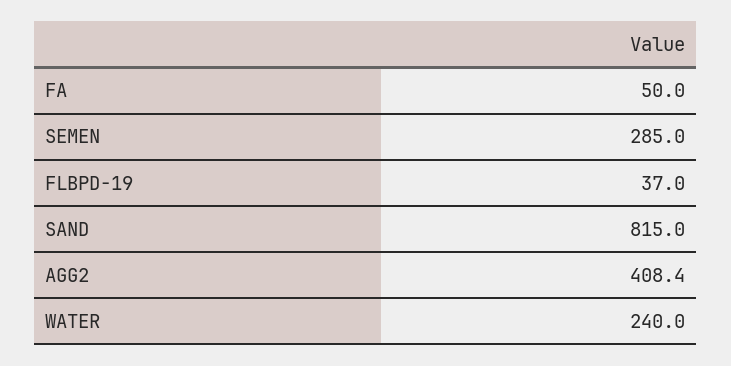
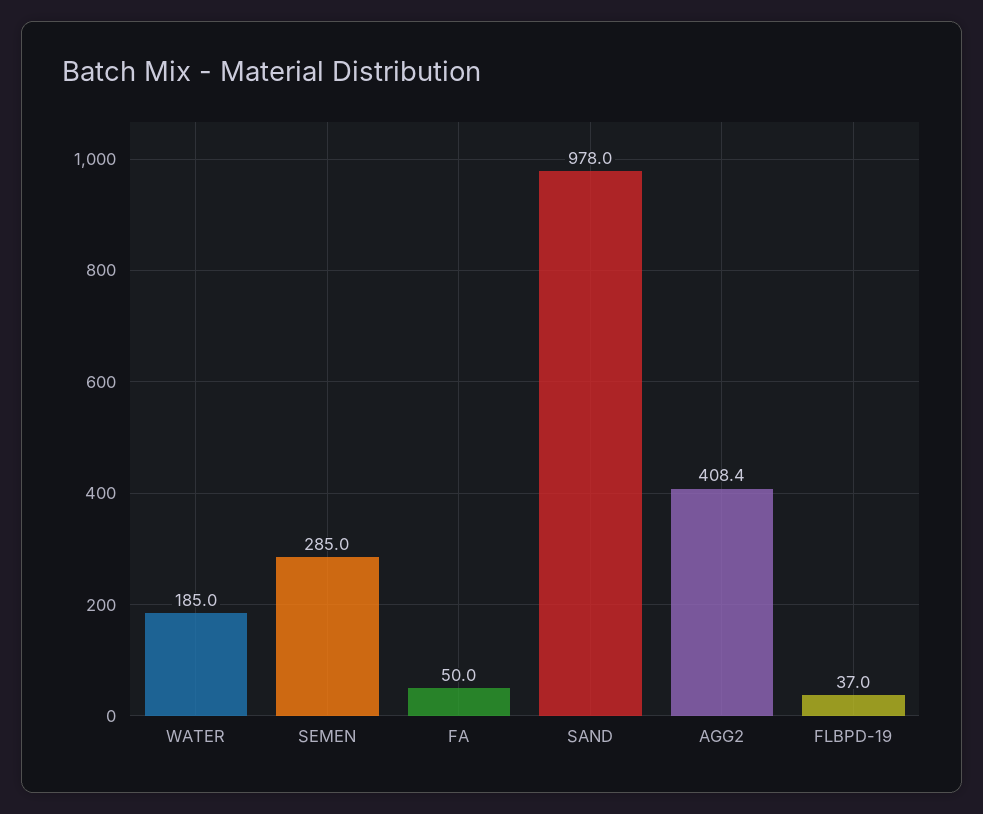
  {
    "FA": 50,
    "SEMEN": 285,
    "FLBPD-19": 37,
-   "SAND": 815,
+   "SAND": 978,
    "AGG2": 408.4,
-   "WATER": 240
+   "WATER": 185
  }

